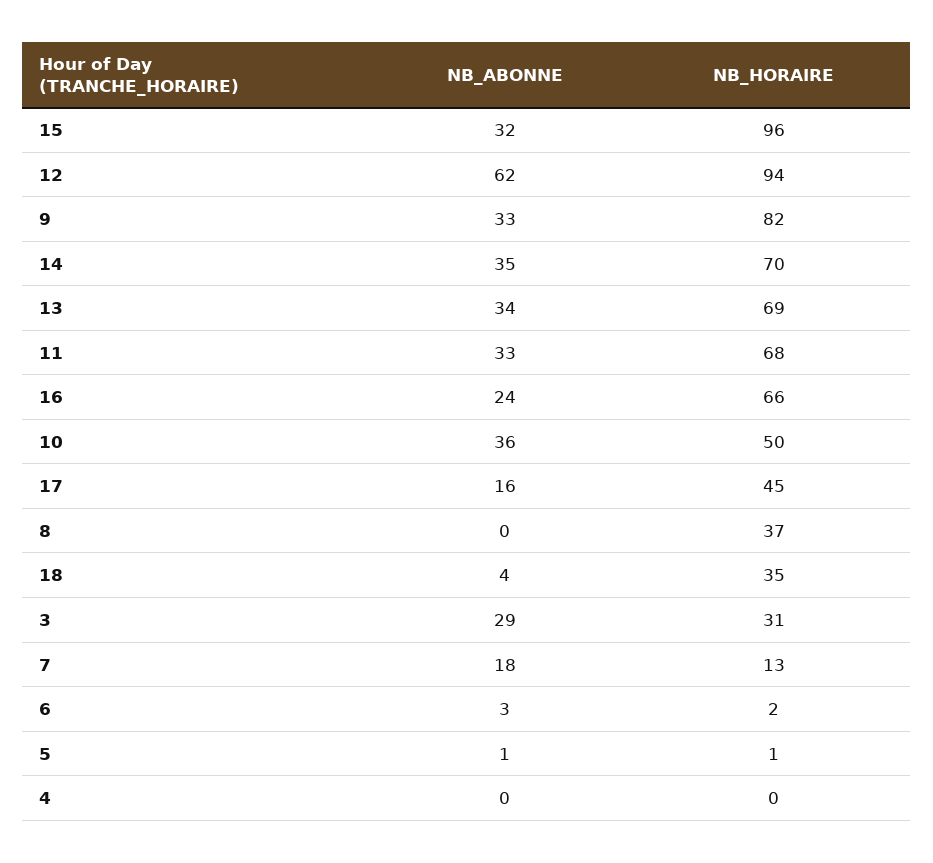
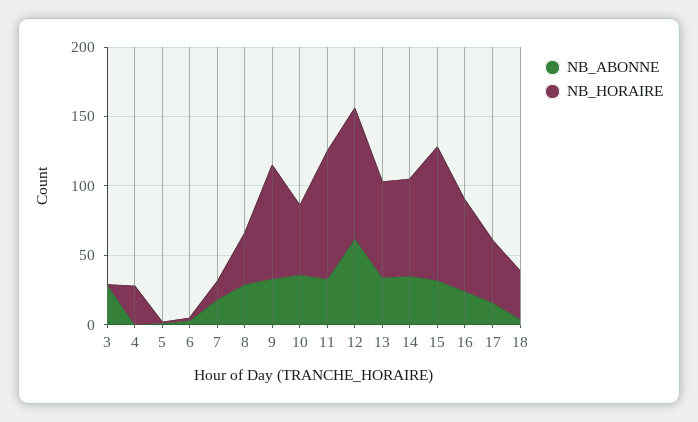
  {
    "NB_ABONNE": {
      "15": 32,
      "12": 62,
      "9": 33,
      "14": 35,
      "13": 34,
      "11": 33,
      "16": 24,
      "10": 36,
      "17": 16,
-     "8": 0,
+     "8": 30,
      "18": 4,
      "3": 29,
      "7": 18,
      "6": 3,
      "5": 1,
      "4": 0
    },
    "NB_HORAIRE": {
      "15": 96,
      "12": 94,
      "9": 82,
      "14": 70,
      "13": 69,
-     "11": 68,
+     "11": 90,
      "16": 66,
      "10": 50,
      "17": 45,
      "8": 37,
      "18": 35,
-     "3": 31,
+     "3": 0,
      "7": 13,
      "6": 2,
      "5": 1,
-     "4": 0
+     "4": 30
    }
  }

